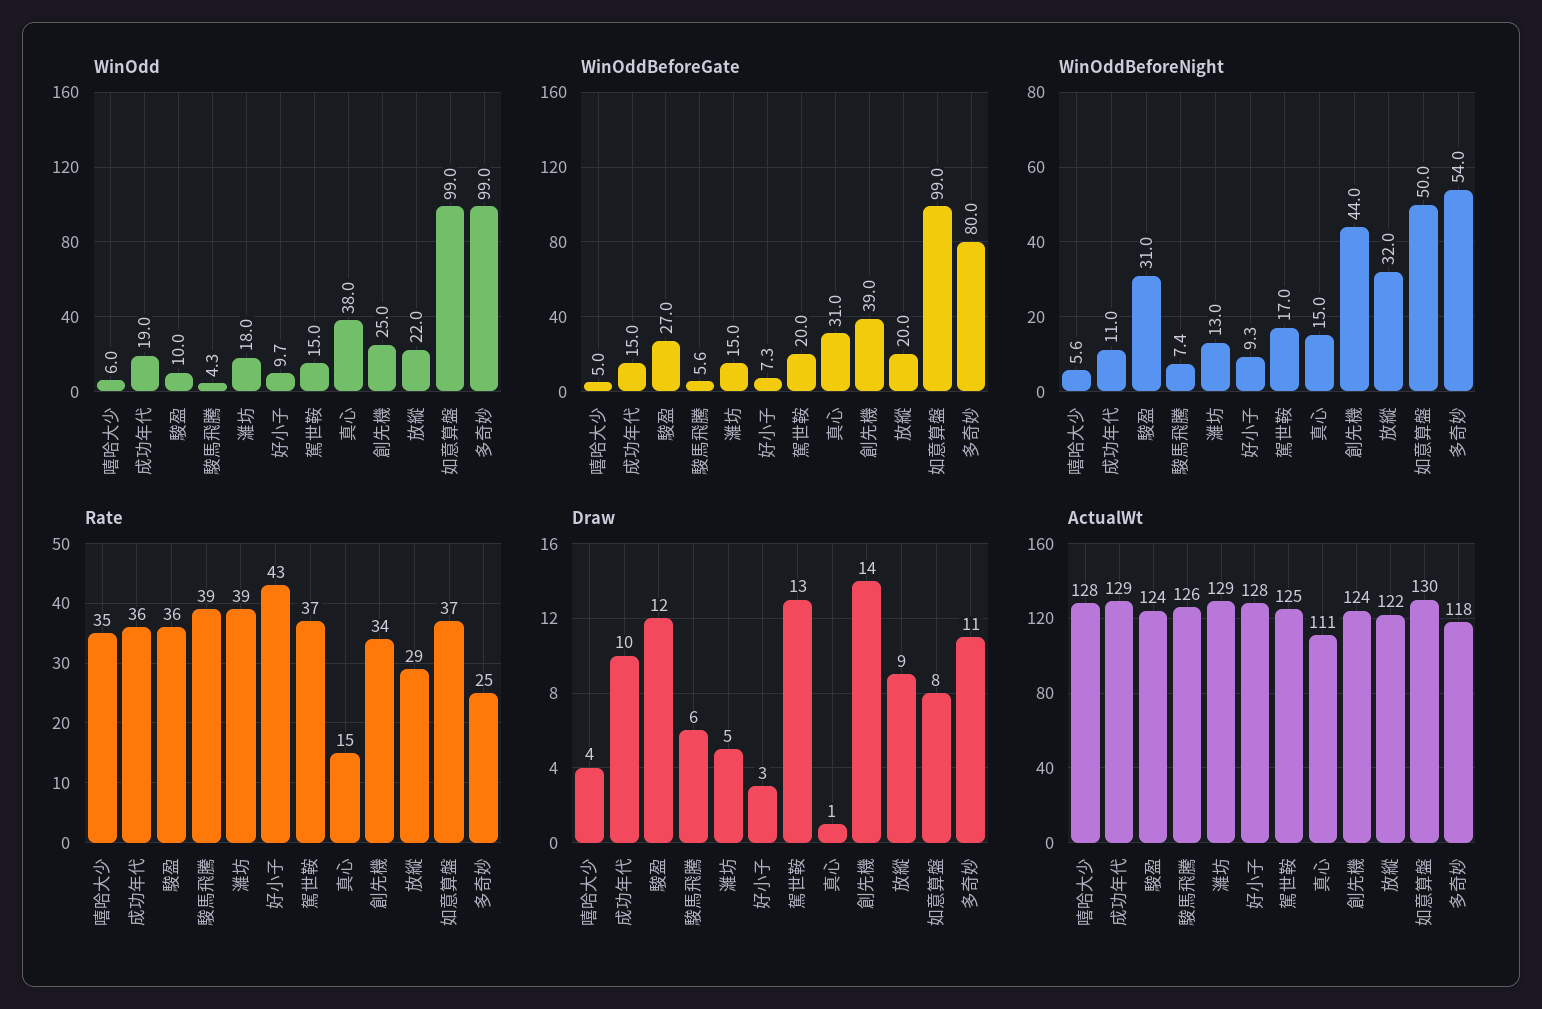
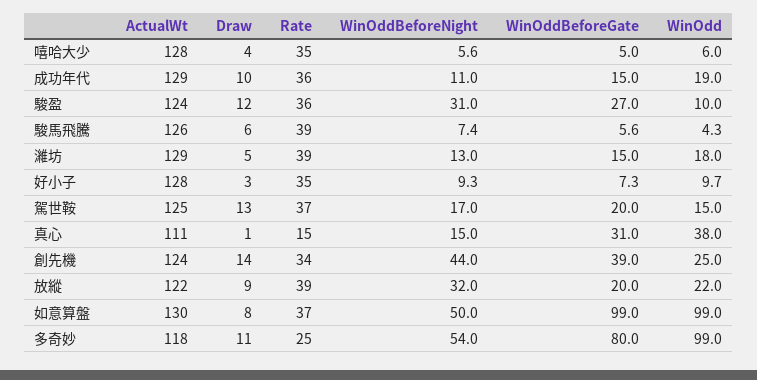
  {
    "WinOdd": {
      "嘻哈大少": 6,
      "成功年代": 19,
      "駿盈": 10,
      "駿馬飛騰": 4.3,
      "濰坊": 18,
      "好小子": 9.7,
      "駕世鞍": 15,
      "真心": 38,
      "創先機": 25,
      "放縱": 22,
      "如意算盤": 99,
      "多奇妙": 99
    },
    "WinOddBeforeGate": {
      "嘻哈大少": 5,
      "成功年代": 15,
      "駿盈": 27,
      "駿馬飛騰": 5.6,
      "濰坊": 15,
      "好小子": 7.3,
      "駕世鞍": 20,
      "真心": 31,
      "創先機": 39,
      "放縱": 20,
      "如意算盤": 99,
      "多奇妙": 80
    },
    "WinOddBeforeNight": {
      "嘻哈大少": 5.6,
      "成功年代": 11,
      "駿盈": 31,
      "駿馬飛騰": 7.4,
      "濰坊": 13,
      "好小子": 9.3,
      "駕世鞍": 17,
      "真心": 15,
      "創先機": 44,
      "放縱": 32,
      "如意算盤": 50,
      "多奇妙": 54
    },
    "Rate": {
      "嘻哈大少": 35,
      "成功年代": 36,
      "駿盈": 36,
      "駿馬飛騰": 39,
      "濰坊": 39,
-     "好小子": 43,
+     "好小子": 35,
      "駕世鞍": 37,
      "真心": 15,
      "創先機": 34,
-     "放縱": 29,
+     "放縱": 39,
      "如意算盤": 37,
      "多奇妙": 25
    },
    "Draw": {
      "嘻哈大少": 4,
      "成功年代": 10,
      "駿盈": 12,
      "駿馬飛騰": 6,
      "濰坊": 5,
      "好小子": 3,
      "駕世鞍": 13,
      "真心": 1,
      "創先機": 14,
      "放縱": 9,
      "如意算盤": 8,
      "多奇妙": 11
    },
    "ActualWt": {
      "嘻哈大少": 128,
      "成功年代": 129,
      "駿盈": 124,
      "駿馬飛騰": 126,
      "濰坊": 129,
      "好小子": 128,
      "駕世鞍": 125,
      "真心": 111,
      "創先機": 124,
      "放縱": 122,
      "如意算盤": 130,
      "多奇妙": 118
    }
  }

